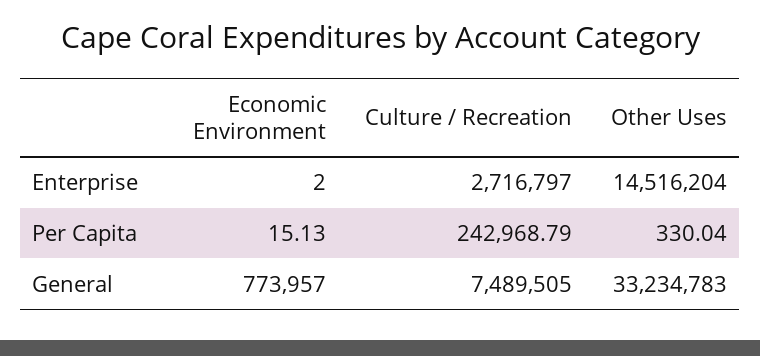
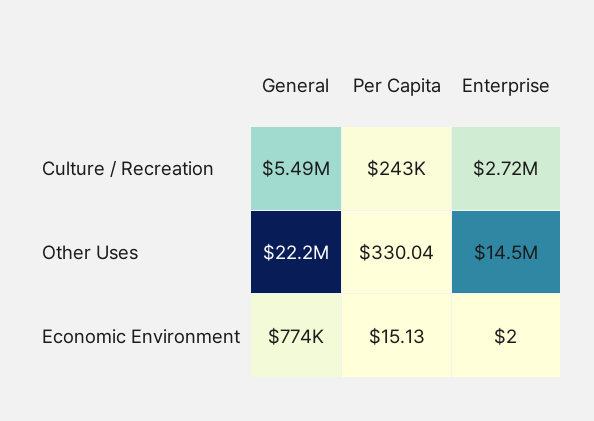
  {
    "Economic Environment": {
      "Enterprise": 2,
      "Per Capita": 15.13,
      "General": 773957
    },
    "Culture / Recreation": {
      "Enterprise": 2716797,
      "Per Capita": 242968.79,
-     "General": 7489505
+     "General": 5490000
    },
    "Other Uses": {
      "Enterprise": 14516204,
      "Per Capita": 330.04,
-     "General": 33234783
+     "General": 22200000
    }
  }

